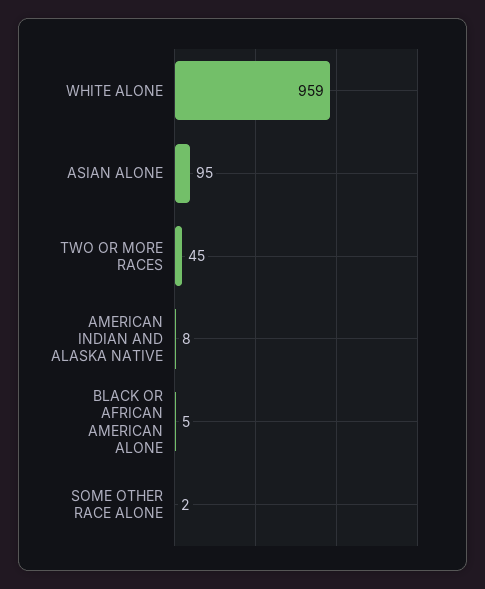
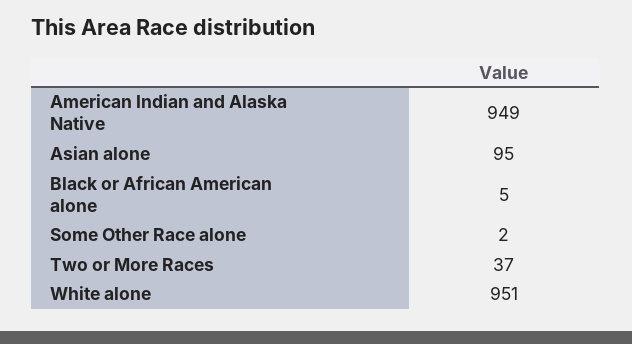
  {
-   "WHITE ALONE": 959,
+   "WHITE ALONE": 951,
    "ASIAN ALONE": 95,
-   "TWO OR MORE RACES": 45,
+   "TWO OR MORE RACES": 37,
-   "AMERICAN INDIAN AND ALASKA NATIVE": 8,
+   "AMERICAN INDIAN AND ALASKA NATIVE": 949,
    "BLACK OR AFRICAN AMERICAN ALONE": 5,
    "SOME OTHER RACE ALONE": 2
  }

